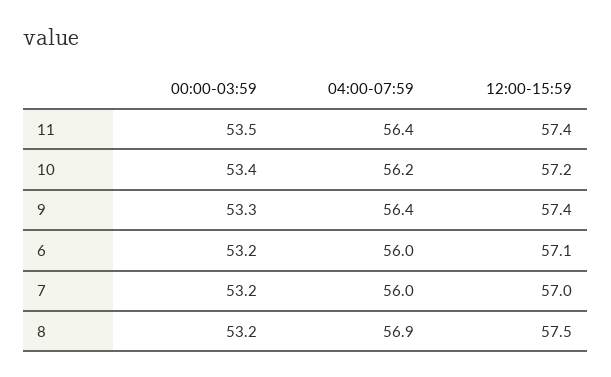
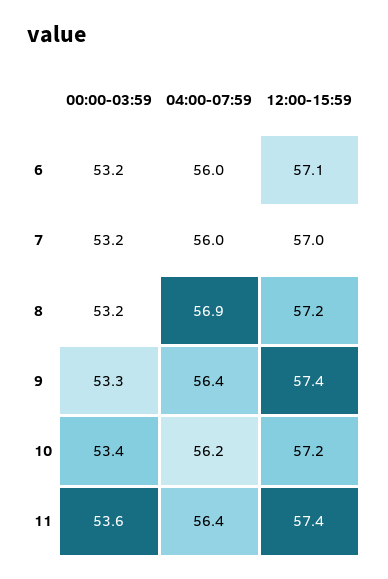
  {
    "00:00-03:59": {
-     "11": 53.5,
+     "11": 53.6,
      "10": 53.4,
      "9": 53.3,
      "6": 53.2,
      "7": 53.2,
      "8": 53.2
    },
    "04:00-07:59": {
      "11": 56.4,
      "10": 56.2,
      "9": 56.4,
      "6": 56,
      "7": 56,
      "8": 56.9
    },
    "12:00-15:59": {
      "11": 57.4,
      "10": 57.2,
      "9": 57.4,
      "6": 57.1,
      "7": 57,
-     "8": 57.5
+     "8": 57.2
    }
  }

